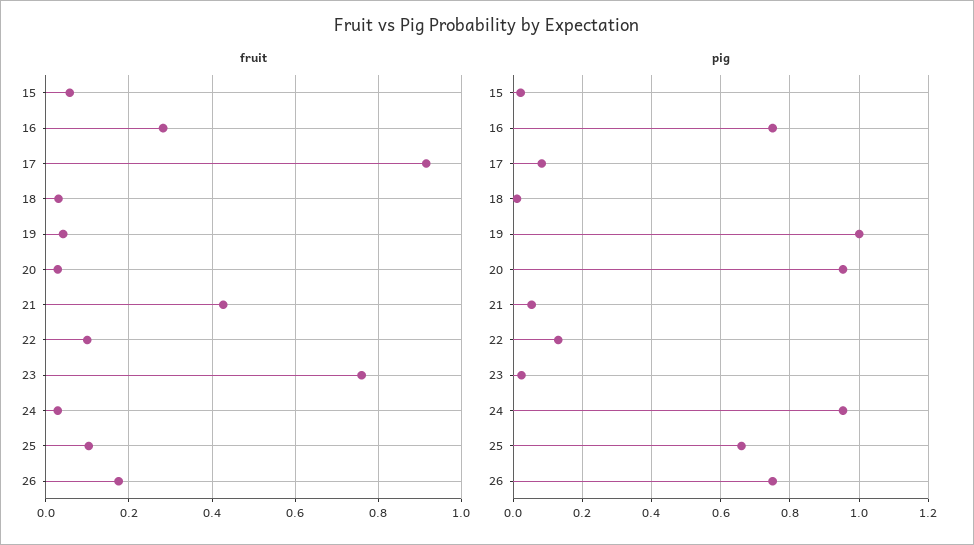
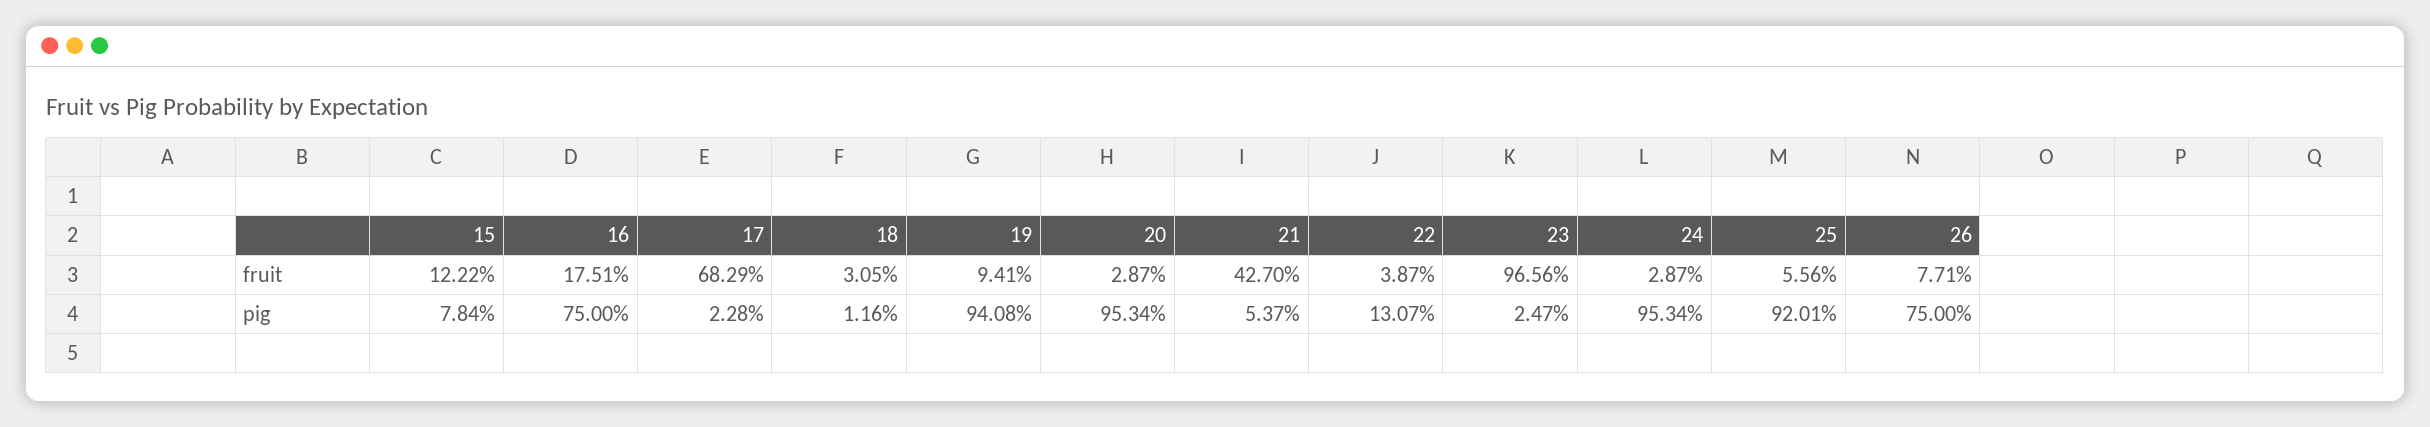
  {
    "fruit": {
-     "15": 0.06,
+     "15": 0.1222,
-     "16": 0.28,
+     "16": 0.1751,
-     "17": 0.92,
+     "17": 0.6829,
      "18": 0.0305,
-     "19": 0.04,
+     "19": 0.0941,
      "20": 0.0287,
      "21": 0.427,
-     "22": 0.1,
+     "22": 0.0387,
-     "23": 0.76,
+     "23": 0.9656,
      "24": 0.0287,
-     "25": 0.1,
+     "25": 0.0556,
-     "26": 0.18
+     "26": 0.0771
    },
    "pig": {
-     "15": 0.02,
+     "15": 0.0784,
      "16": 0.75,
-     "17": 0.08,
+     "17": 0.0228,
      "18": 0.0116,
-     "19": 1,
+     "19": 0.9408,
      "20": 0.9534,
      "21": 0.0537,
      "22": 0.1307,
      "23": 0.0247,
      "24": 0.9534,
-     "25": 0.66,
+     "25": 0.9201,
      "26": 0.75
    }
  }

